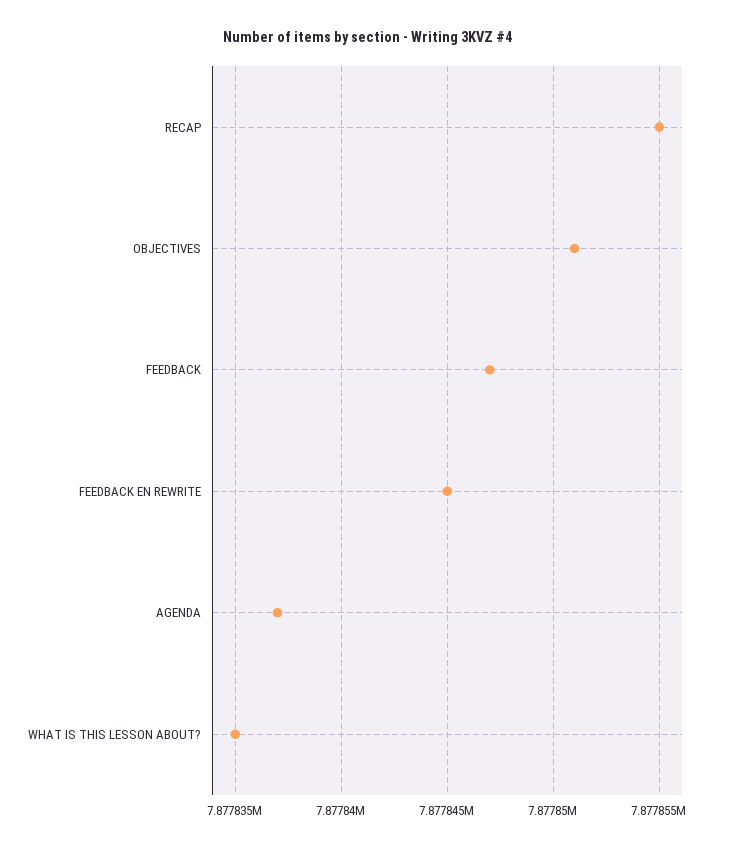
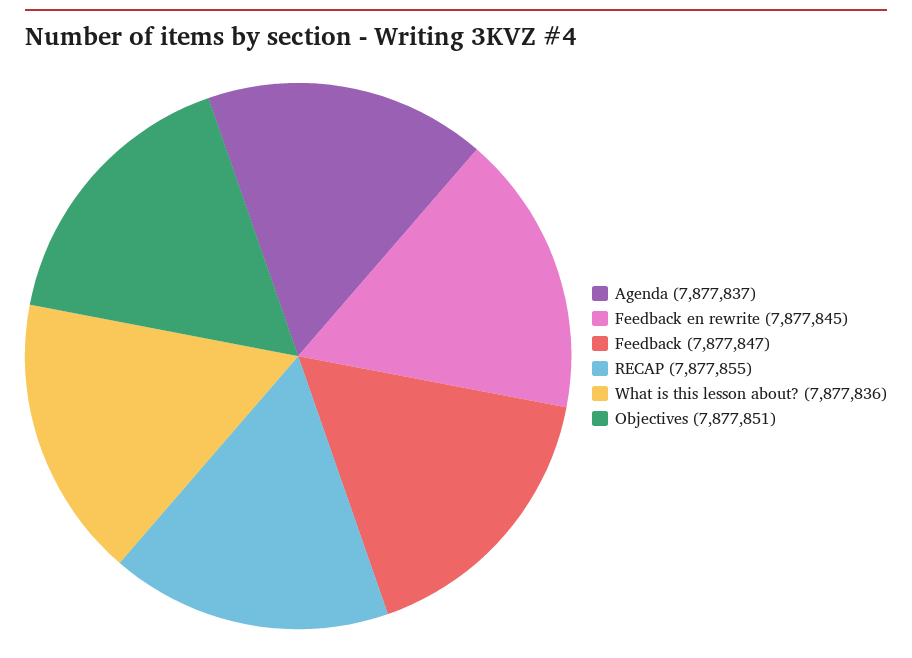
  {
    "RECAP": 7877855,
    "OBJECTIVES": 7877851,
    "FEEDBACK": 7877847,
    "FEEDBACK EN REWRITE": 7877845,
    "AGENDA": 7877837,
-   "WHAT IS THIS LESSON ABOUT?": 7877835
+   "WHAT IS THIS LESSON ABOUT?": 7877836
  }

